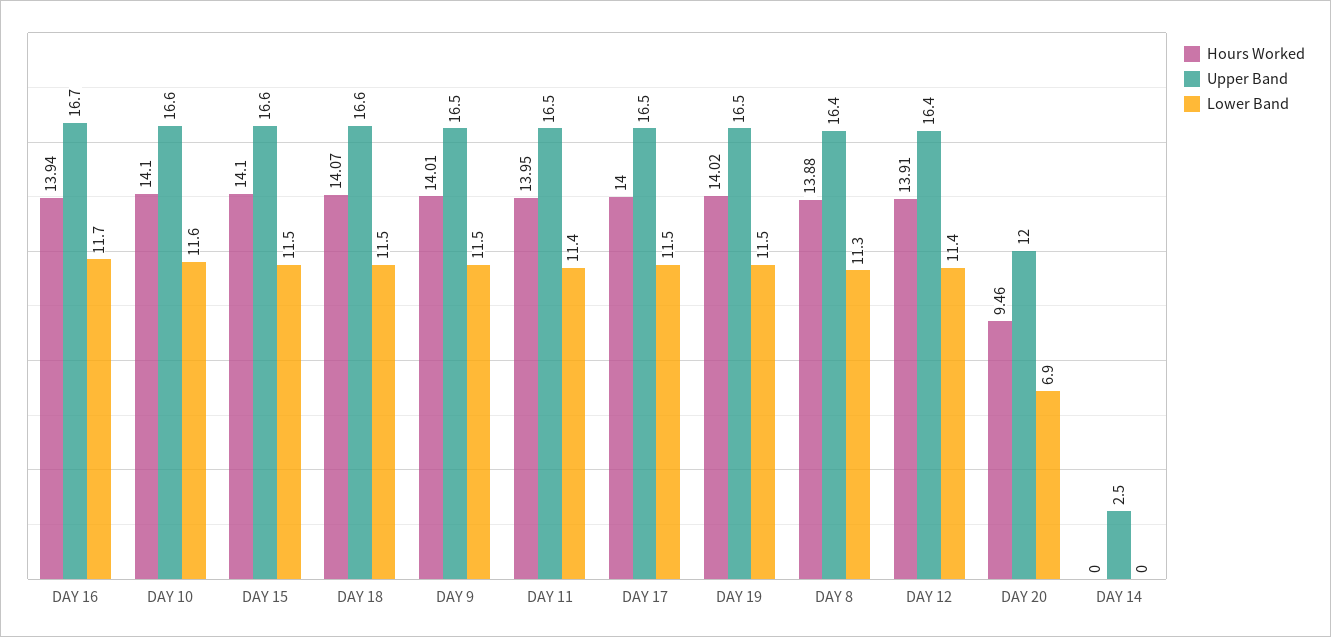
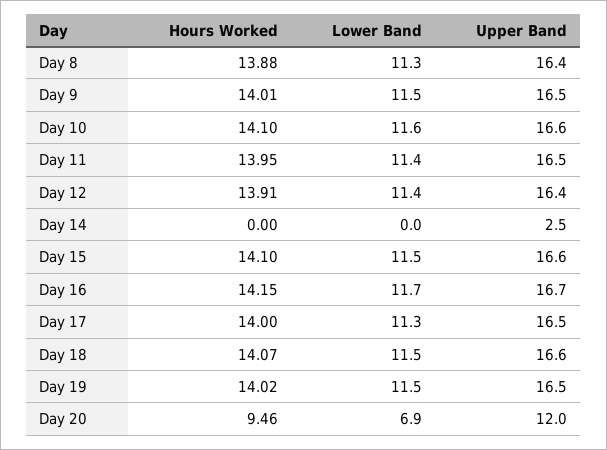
  {
    "Hours Worked": {
-     "DAY 16": 13.94,
+     "DAY 16": 14.15,
      "DAY 10": 14.1,
      "DAY 15": 14.1,
      "DAY 18": 14.07,
      "DAY 9": 14.01,
      "DAY 11": 13.95,
      "DAY 17": 14,
      "DAY 19": 14.02,
      "DAY 8": 13.88,
      "DAY 12": 13.91,
      "DAY 20": 9.46,
      "DAY 14": 0
    },
    "Upper Band": {
      "DAY 16": 16.7,
      "DAY 10": 16.6,
      "DAY 15": 16.6,
      "DAY 18": 16.6,
      "DAY 9": 16.5,
      "DAY 11": 16.5,
      "DAY 17": 16.5,
      "DAY 19": 16.5,
      "DAY 8": 16.4,
      "DAY 12": 16.4,
      "DAY 20": 12,
      "DAY 14": 2.5
    },
    "Lower Band": {
      "DAY 16": 11.7,
      "DAY 10": 11.6,
      "DAY 15": 11.5,
      "DAY 18": 11.5,
      "DAY 9": 11.5,
      "DAY 11": 11.4,
-     "DAY 17": 11.5,
+     "DAY 17": 11.3,
      "DAY 19": 11.5,
      "DAY 8": 11.3,
      "DAY 12": 11.4,
      "DAY 20": 6.9,
      "DAY 14": 0
    }
  }

